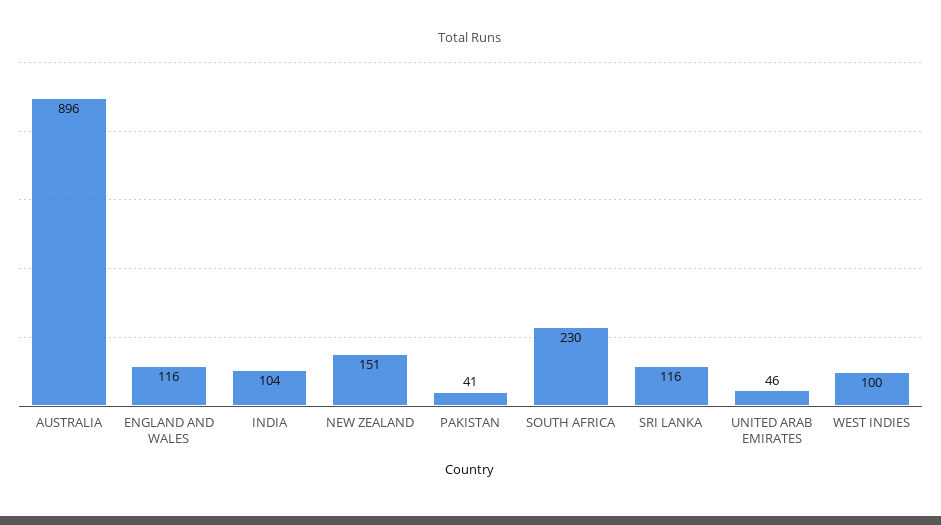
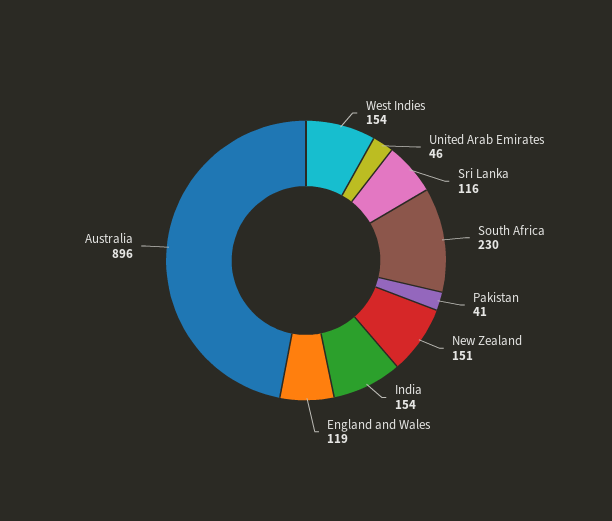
  {
    "AUSTRALIA": 896,
-   "ENGLAND AND WALES": 116,
+   "ENGLAND AND WALES": 119,
-   "INDIA": 104,
+   "INDIA": 154,
    "NEW ZEALAND": 151,
    "PAKISTAN": 41,
    "SOUTH AFRICA": 230,
    "SRI LANKA": 116,
    "UNITED ARAB EMIRATES": 46,
-   "WEST INDIES": 100
+   "WEST INDIES": 154
  }

